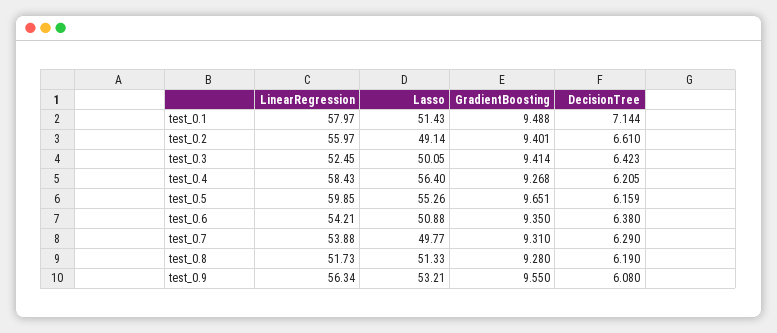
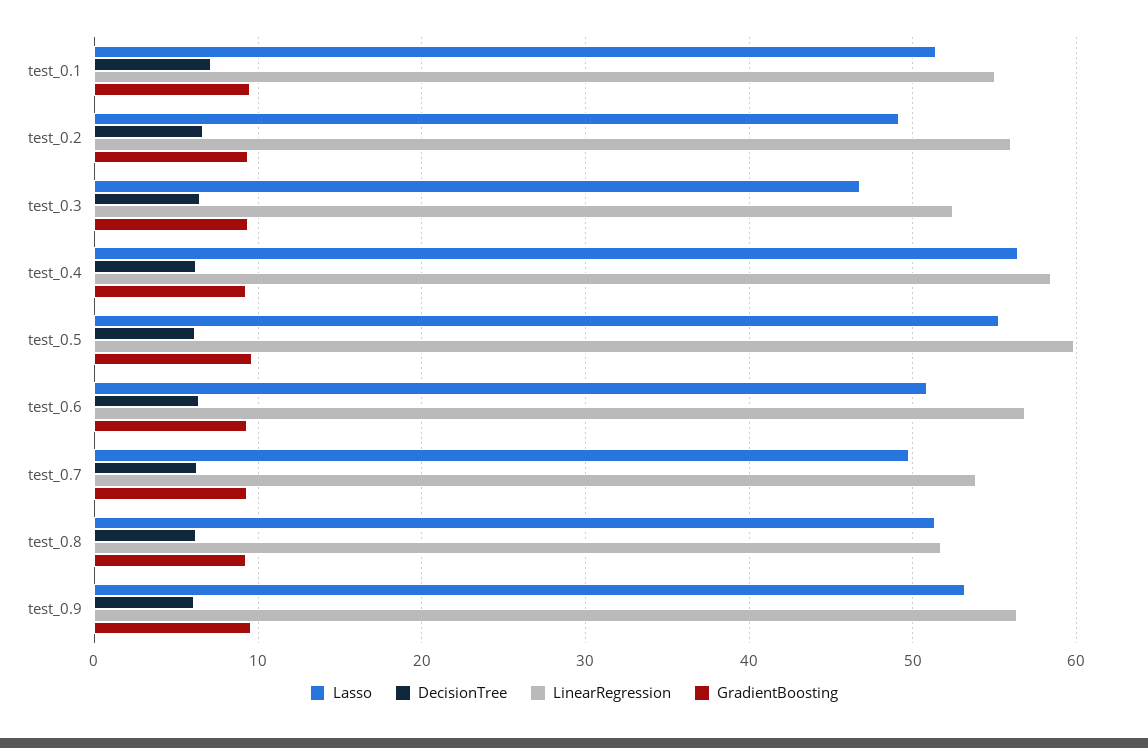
  {
    "LinearRegression": {
-     "test_0.1": 57.97,
+     "test_0.1": 55,
      "test_0.2": 55.97,
      "test_0.3": 52.45,
      "test_0.4": 58.43,
      "test_0.5": 59.85,
-     "test_0.6": 54.21,
+     "test_0.6": 57,
      "test_0.7": 53.88,
      "test_0.8": 51.73,
      "test_0.9": 56.34
    },
    "Lasso": {
      "test_0.1": 51.43,
      "test_0.2": 49.14,
-     "test_0.3": 50.05,
+     "test_0.3": 47,
      "test_0.4": 56.4,
      "test_0.5": 55.26,
      "test_0.6": 50.88,
      "test_0.7": 49.77,
      "test_0.8": 51.33,
      "test_0.9": 53.21
    },
    "GradientBoosting": {
      "test_0.1": 9.488,
      "test_0.2": 9.401,
      "test_0.3": 9.414,
      "test_0.4": 9.268,
      "test_0.5": 9.651,
      "test_0.6": 9.35,
      "test_0.7": 9.31,
      "test_0.8": 9.28,
      "test_0.9": 9.55
    },
    "DecisionTree": {
      "test_0.1": 7.144,
      "test_0.2": 6.61,
      "test_0.3": 6.423,
      "test_0.4": 6.205,
      "test_0.5": 6.159,
      "test_0.6": 6.38,
      "test_0.7": 6.29,
      "test_0.8": 6.19,
      "test_0.9": 6.08
    }
  }

